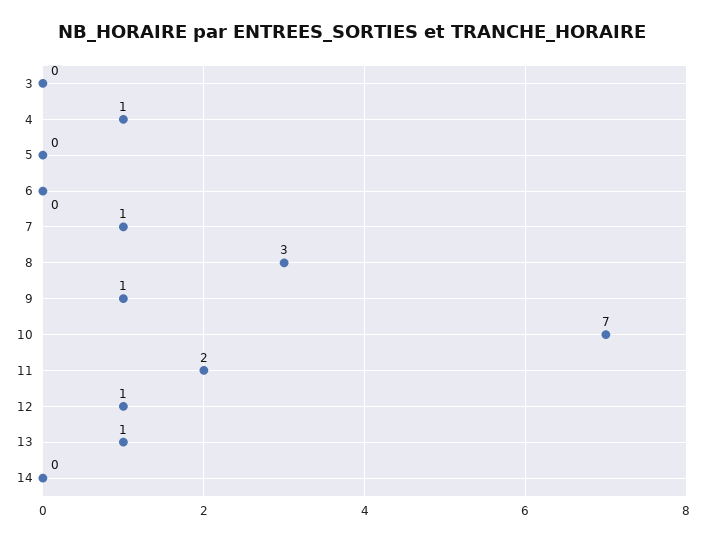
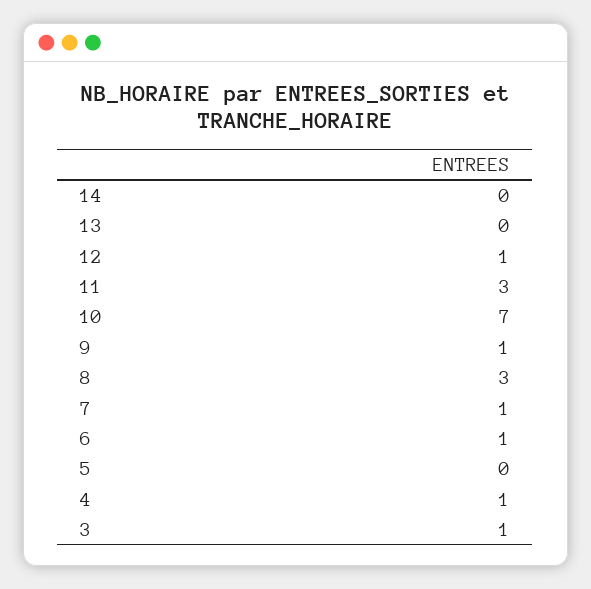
  {
-   "3": 0,
+   "3": 1,
    "4": 1,
    "5": 0,
-   "6": 0,
+   "6": 1,
    "7": 1,
    "8": 3,
    "9": 1,
    "10": 7,
-   "11": 2,
+   "11": 3,
    "12": 1,
-   "13": 1,
+   "13": 0,
    "14": 0
  }

